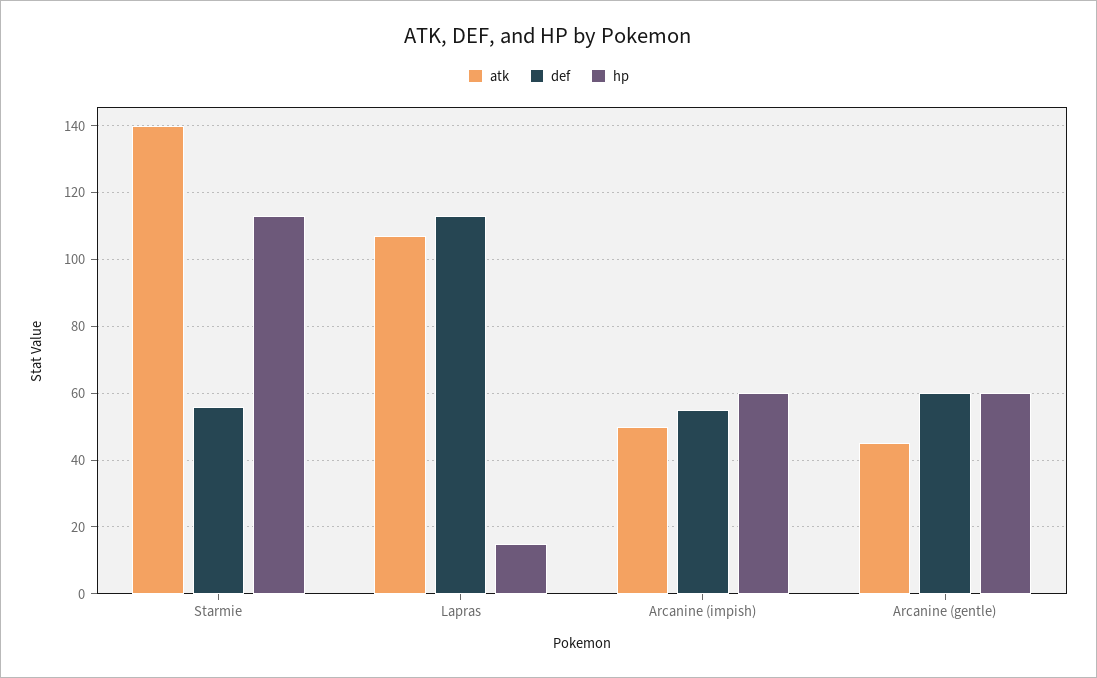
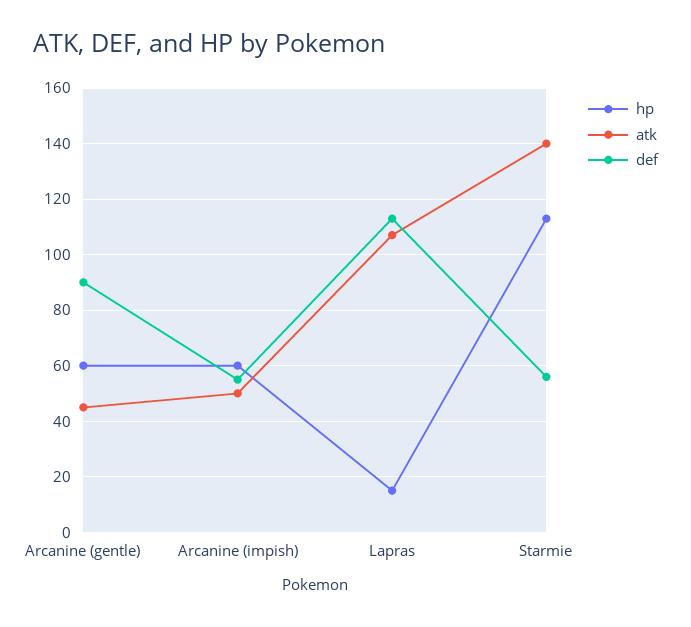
  {
    "atk": {
      "Starmie": 140,
      "Lapras": 105,
      "Arcanine (impish)": 50,
      "Arcanine (gentle)": 45
    },
    "def": {
      "Starmie": 55,
      "Lapras": 115,
      "Arcanine (impish)": 55,
-     "Arcanine (gentle)": 60
+     "Arcanine (gentle)": 90
    },
    "hp": {
      "Starmie": 115,
      "Lapras": 15,
      "Arcanine (impish)": 60,
      "Arcanine (gentle)": 60
    }
  }

